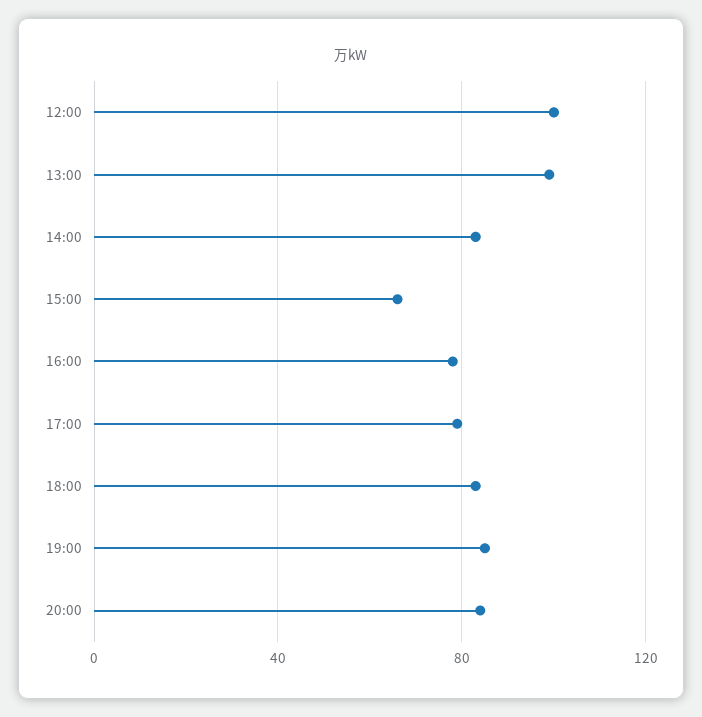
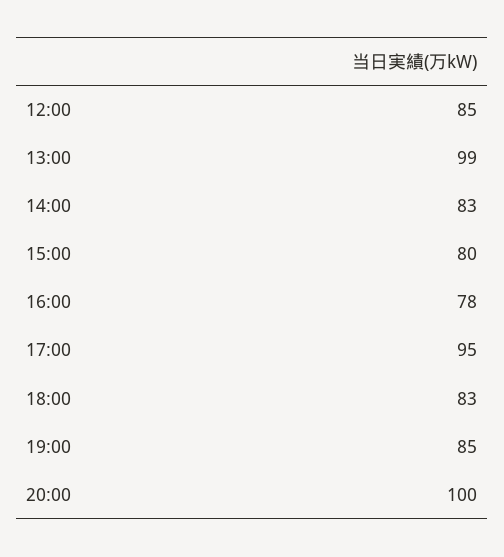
  {
-   "12:00": 100,
+   "12:00": 85,
    "13:00": 99,
    "14:00": 83,
-   "15:00": 65,
+   "15:00": 80,
    "16:00": 78,
-   "17:00": 80,
+   "17:00": 95,
    "18:00": 83,
    "19:00": 85,
-   "20:00": 85
+   "20:00": 100
  }

